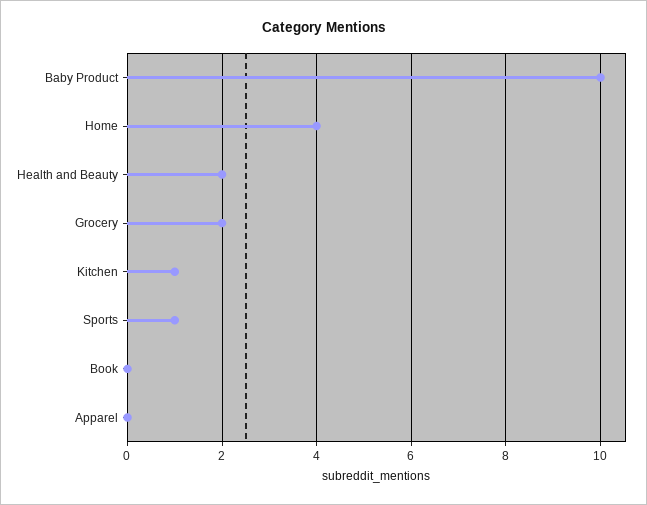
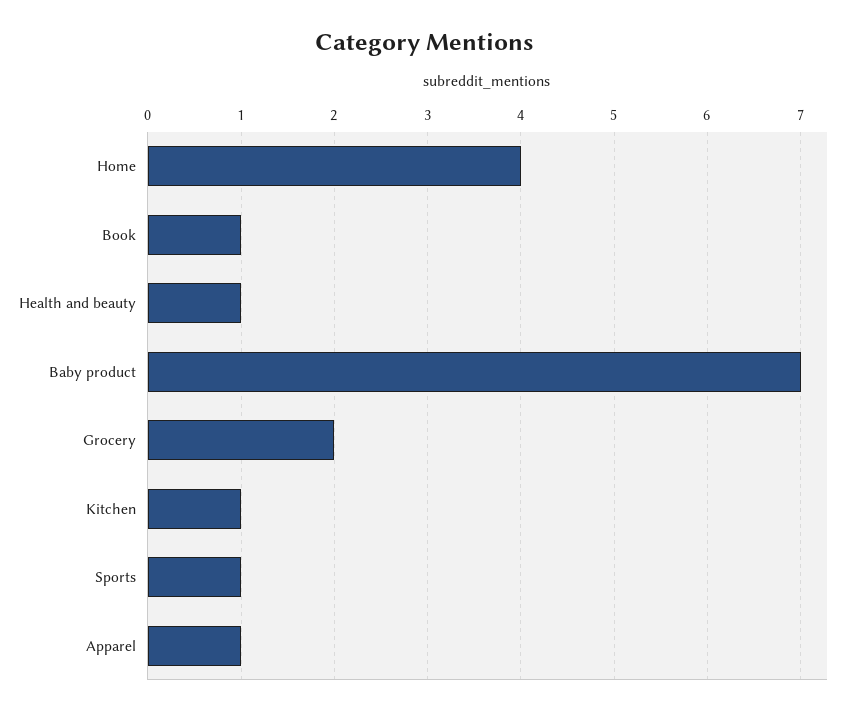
  {
-   "Baby Product": 10,
+   "Baby Product": 7,
    "Home": 4,
-   "Health and Beauty": 2,
+   "Health and Beauty": 1,
    "Grocery": 2,
    "Kitchen": 1,
    "Sports": 1,
-   "Book": 0,
+   "Book": 1,
-   "Apparel": 0
+   "Apparel": 1
  }

